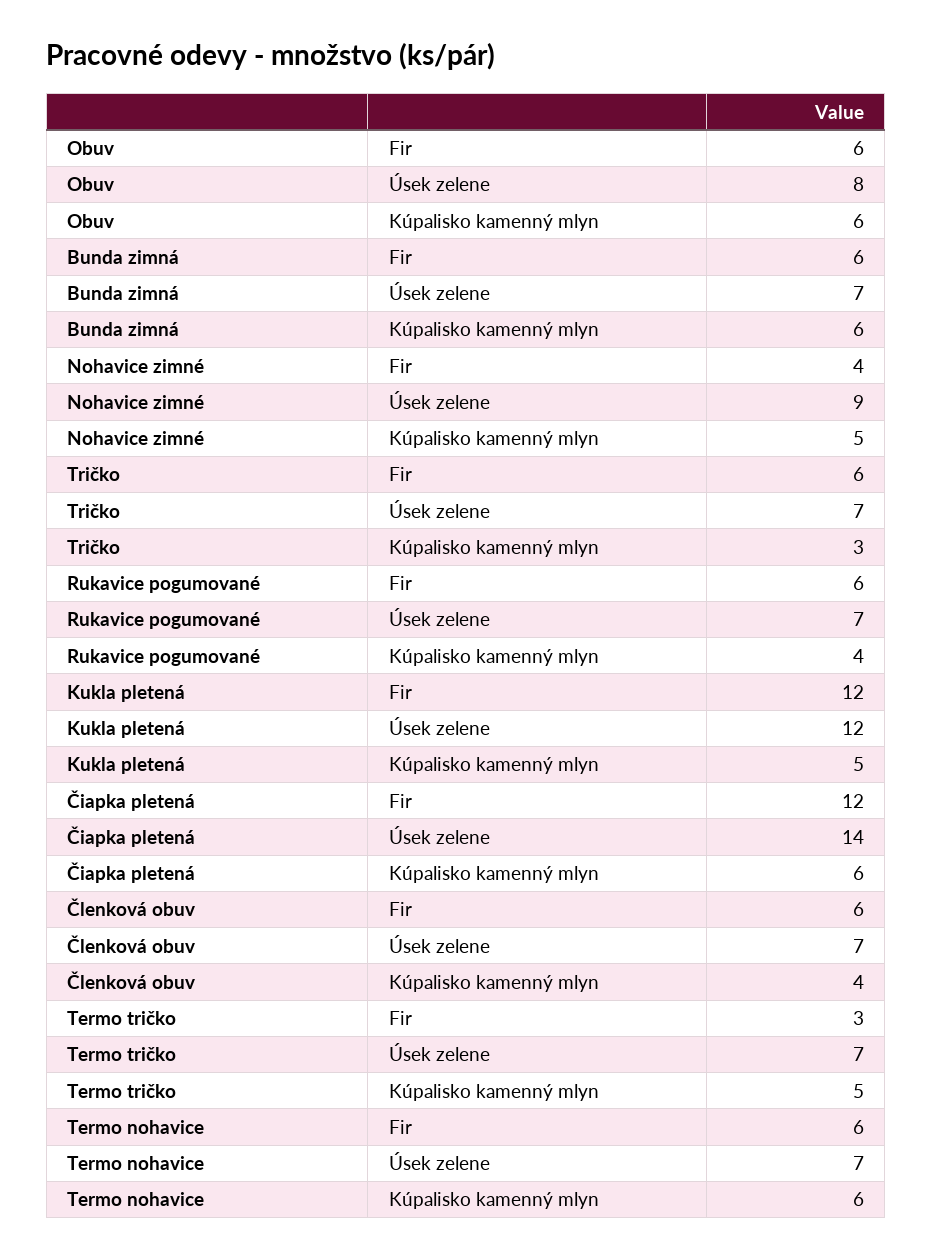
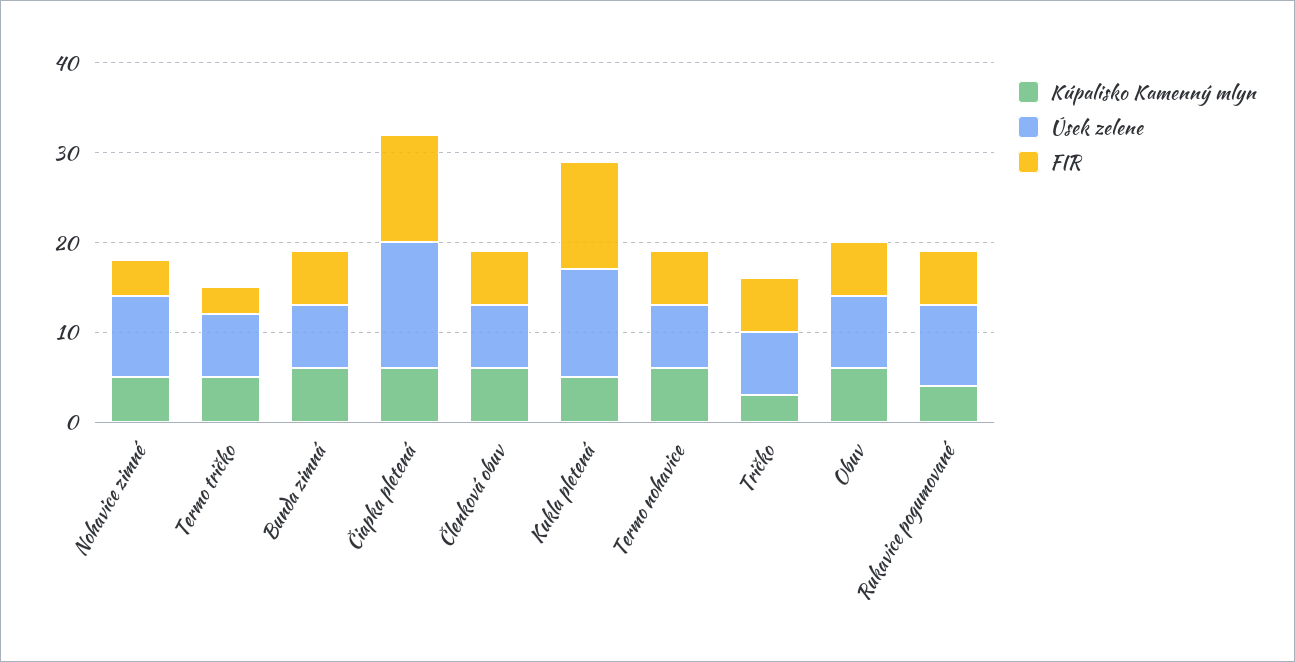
  {
    "Fir": {
      "Obuv": 6,
      "Bunda zimná": 6,
      "Nohavice zimné": 4,
      "Tričko": 6,
      "Rukavice pogumované": 6,
      "Kukla pletená": 12,
      "Čiapka pletená": 12,
      "Členková obuv": 6,
      "Termo tričko": 3,
      "Termo nohavice": 6
    },
    "Úsek zelene": {
      "Obuv": 8,
      "Bunda zimná": 7,
      "Nohavice zimné": 9,
      "Tričko": 7,
-     "Rukavice pogumované": 7,
+     "Rukavice pogumované": 9,
      "Kukla pletená": 12,
      "Čiapka pletená": 14,
      "Členková obuv": 7,
      "Termo tričko": 7,
      "Termo nohavice": 7
    },
    "Kúpalisko kamenný mlyn": {
      "Obuv": 6,
      "Bunda zimná": 6,
      "Nohavice zimné": 5,
      "Tričko": 3,
      "Rukavice pogumované": 4,
      "Kukla pletená": 5,
      "Čiapka pletená": 6,
-     "Členková obuv": 4,
+     "Členková obuv": 6,
      "Termo tričko": 5,
      "Termo nohavice": 6
    }
  }

